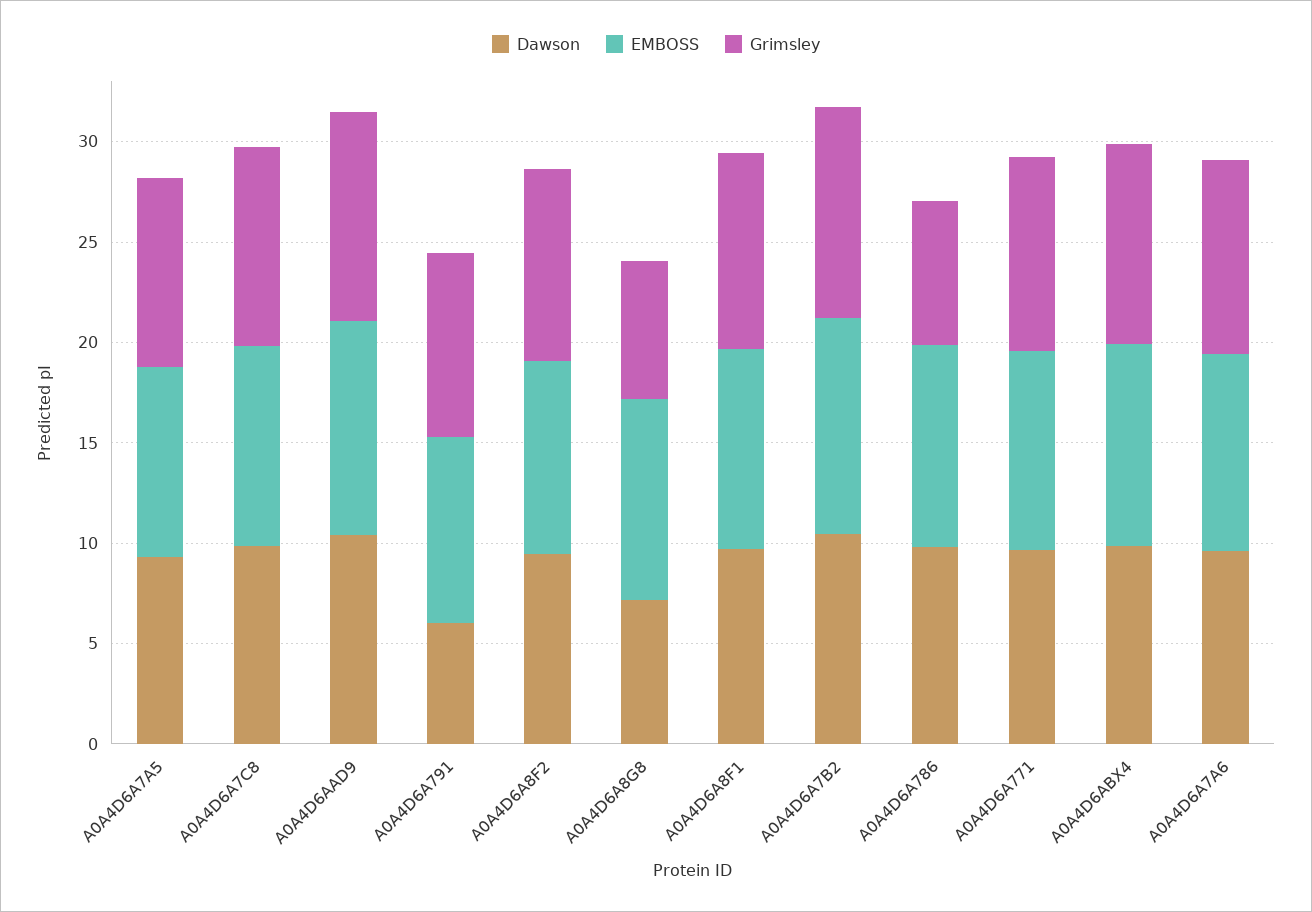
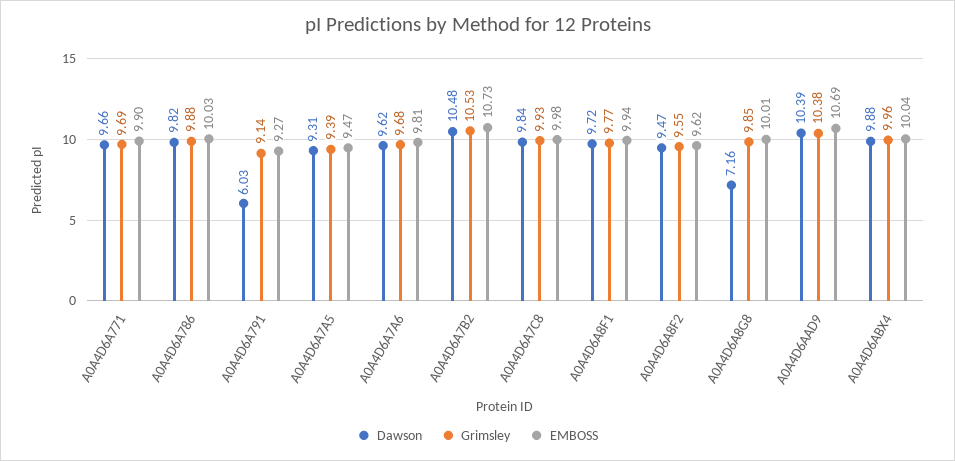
  {
    "Dawson": {
      "A0A4D6A7A5": 9.31,
      "A0A4D6A7C8": 9.84,
      "A0A4D6AAD9": 10.39,
      "A0A4D6A791": 6.03,
      "A0A4D6A8F2": 9.47,
      "A0A4D6A8G8": 7.16,
      "A0A4D6A8F1": 9.72,
      "A0A4D6A7B2": 10.48,
      "A0A4D6A786": 9.82,
      "A0A4D6A771": 9.66,
      "A0A4D6ABX4": 9.88,
      "A0A4D6A7A6": 9.62
    },
    "EMBOSS": {
      "A0A4D6A7A5": 9.47,
      "A0A4D6A7C8": 9.98,
      "A0A4D6AAD9": 10.69,
      "A0A4D6A791": 9.27,
      "A0A4D6A8F2": 9.62,
      "A0A4D6A8G8": 10.01,
      "A0A4D6A8F1": 9.94,
      "A0A4D6A7B2": 10.73,
      "A0A4D6A786": 10.03,
      "A0A4D6A771": 9.9,
      "A0A4D6ABX4": 10.04,
      "A0A4D6A7A6": 9.81
    },
    "Grimsley": {
      "A0A4D6A7A5": 9.39,
      "A0A4D6A7C8": 9.93,
      "A0A4D6AAD9": 10.38,
      "A0A4D6A791": 9.14,
      "A0A4D6A8F2": 9.55,
-     "A0A4D6A8G8": 7,
+     "A0A4D6A8G8": 9.85,
      "A0A4D6A8F1": 9.77,
      "A0A4D6A7B2": 10.53,
-     "A0A4D6A786": 7,
+     "A0A4D6A786": 9.88,
      "A0A4D6A771": 9.69,
      "A0A4D6ABX4": 9.96,
      "A0A4D6A7A6": 9.68
    }
  }

